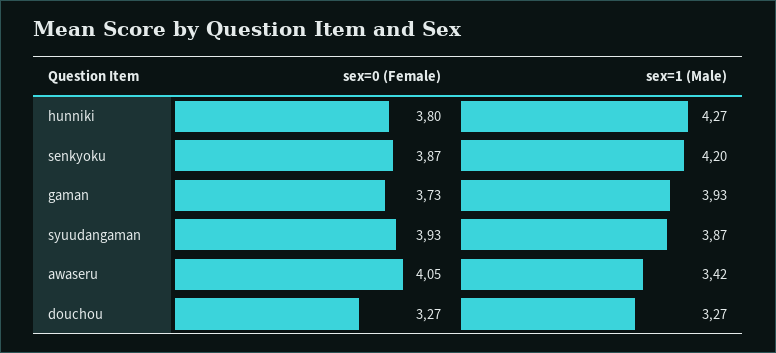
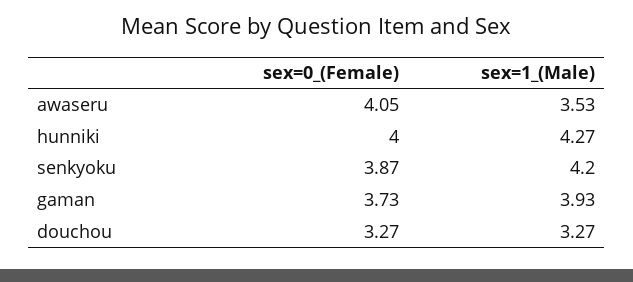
  {
    "sex=0 (Female)": {
-     "hunniki": 3.8,
+     "hunniki": 4,
      "senkyoku": 3.87,
      "gaman": 3.73,
-     "syuudangaman": 3.93,
      "awaseru": 4.05,
      "douchou": 3.27
    },
    "sex=1 (Male)": {
      "hunniki": 4.27,
      "senkyoku": 4.2,
      "gaman": 3.93,
-     "syuudangaman": 3.87,
-     "awaseru": 3.42,
+     "awaseru": 3.53,
      "douchou": 3.27
    }
  }

